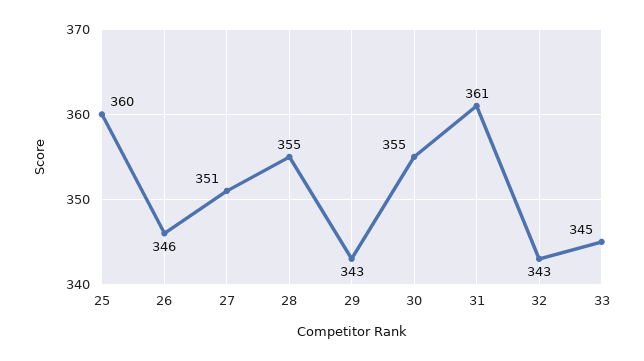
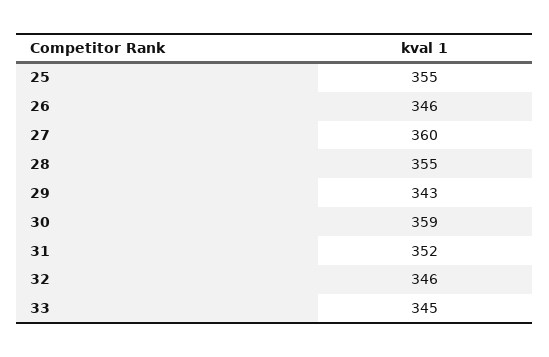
  {
-   "25": 360,
+   "25": 355,
    "26": 346,
-   "27": 351,
+   "27": 360,
    "28": 355,
    "29": 343,
-   "30": 355,
+   "30": 359,
-   "31": 361,
+   "31": 352,
-   "32": 343,
+   "32": 346,
    "33": 345
  }

